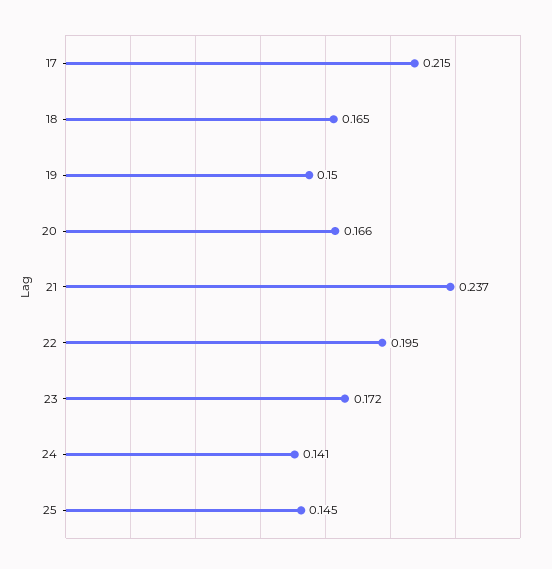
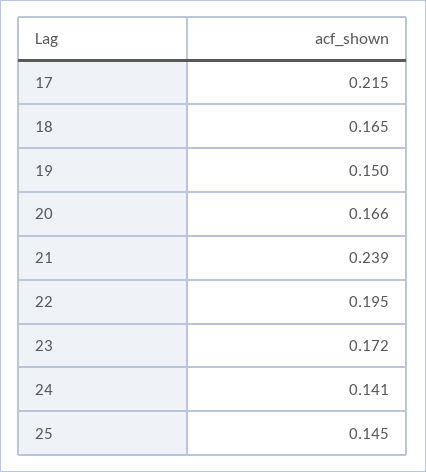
  {
    "17": 0.215,
    "18": 0.165,
    "19": 0.15,
    "20": 0.166,
-   "21": 0.237,
+   "21": 0.239,
    "22": 0.195,
    "23": 0.172,
    "24": 0.141,
    "25": 0.145
  }

